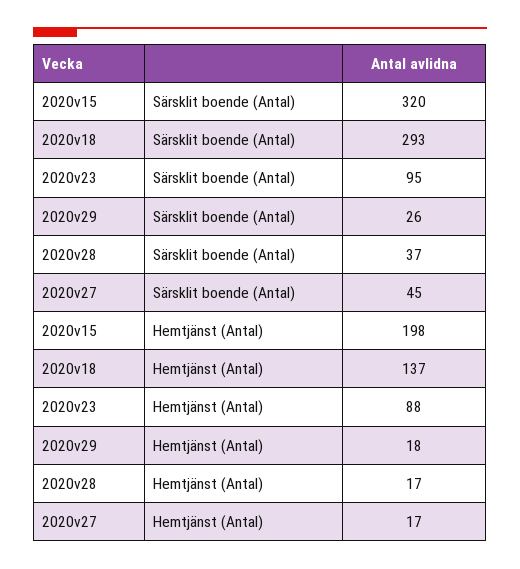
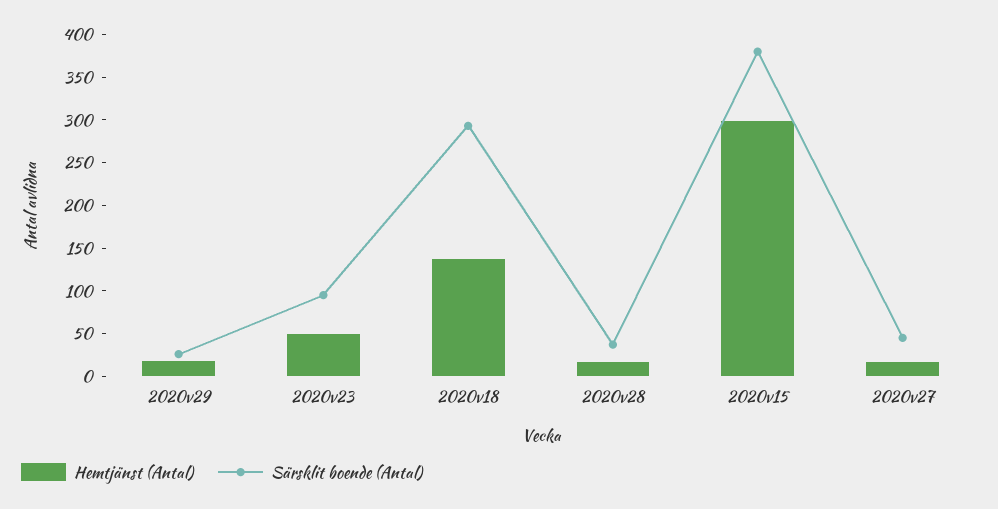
  {
    "Särsklit boende (Antal)": {
-     "2020v15": 320,
+     "2020v15": 380,
      "2020v18": 293,
      "2020v23": 95,
      "2020v29": 26,
      "2020v28": 37,
      "2020v27": 45
    },
    "Hemtjänst (Antal)": {
-     "2020v15": 198,
+     "2020v15": 300,
      "2020v18": 137,
-     "2020v23": 88,
+     "2020v23": 50,
      "2020v29": 18,
      "2020v28": 17,
      "2020v27": 17
    }
  }

